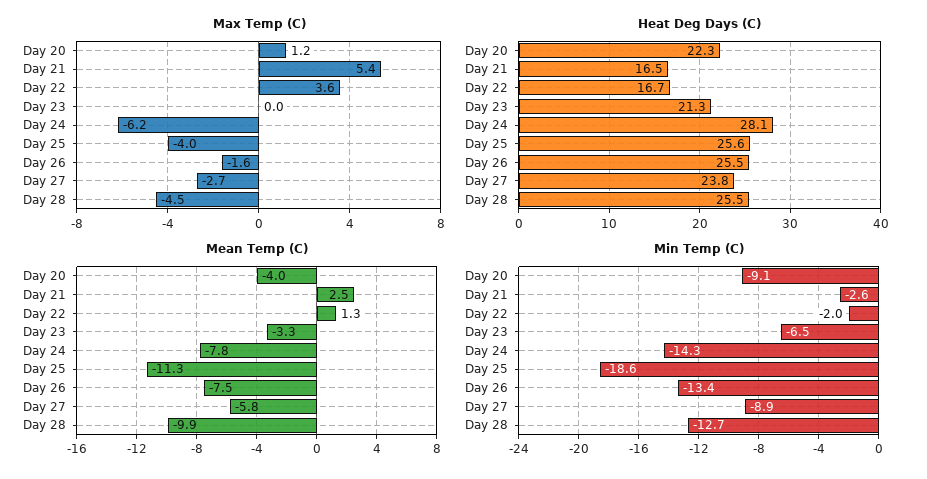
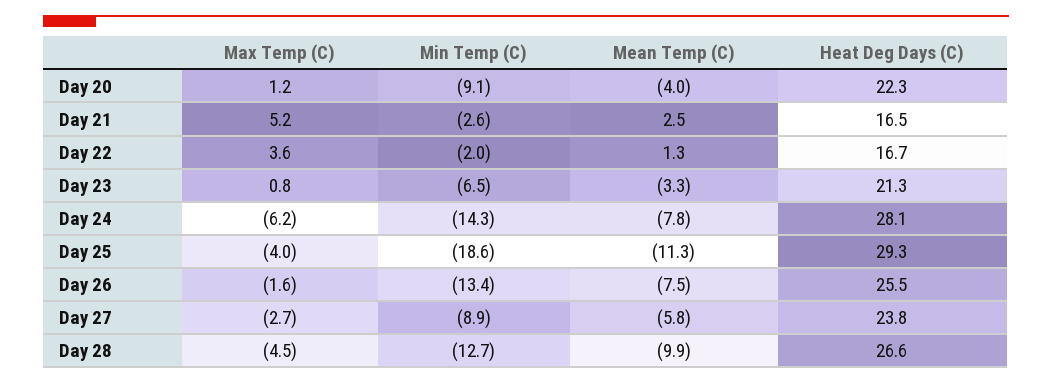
  {
    "Max Temp (C)": {
      "Day 20": 1.2,
-     "Day 21": 5.4,
+     "Day 21": 5.2,
      "Day 22": 3.6,
-     "Day 23": 0,
+     "Day 23": 0.8,
      "Day 24": -6.2,
      "Day 25": -4,
      "Day 26": -1.6,
      "Day 27": -2.7,
      "Day 28": -4.5
    },
    "Heat Deg Days (C)": {
      "Day 20": 22.3,
      "Day 21": 16.5,
      "Day 22": 16.7,
      "Day 23": 21.3,
      "Day 24": 28.1,
-     "Day 25": 25.6,
+     "Day 25": 29.3,
      "Day 26": 25.5,
      "Day 27": 23.8,
-     "Day 28": 25.5
+     "Day 28": 26.6
    },
    "Mean Temp (C)": {
      "Day 20": -4,
      "Day 21": 2.5,
      "Day 22": 1.3,
      "Day 23": -3.3,
      "Day 24": -7.8,
      "Day 25": -11.3,
      "Day 26": -7.5,
      "Day 27": -5.8,
      "Day 28": -9.9
    },
    "Min Temp (C)": {
      "Day 20": -9.1,
      "Day 21": -2.6,
      "Day 22": -2,
      "Day 23": -6.5,
      "Day 24": -14.3,
      "Day 25": -18.6,
      "Day 26": -13.4,
      "Day 27": -8.9,
      "Day 28": -12.7
    }
  }

